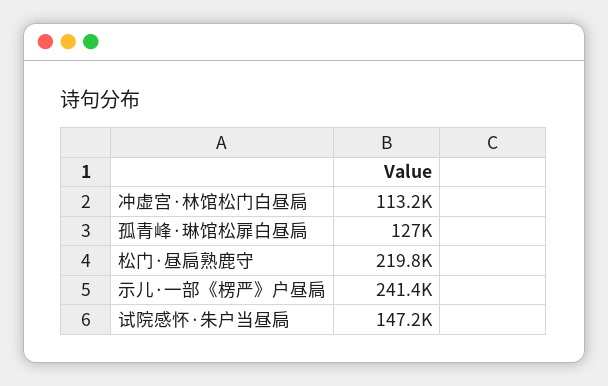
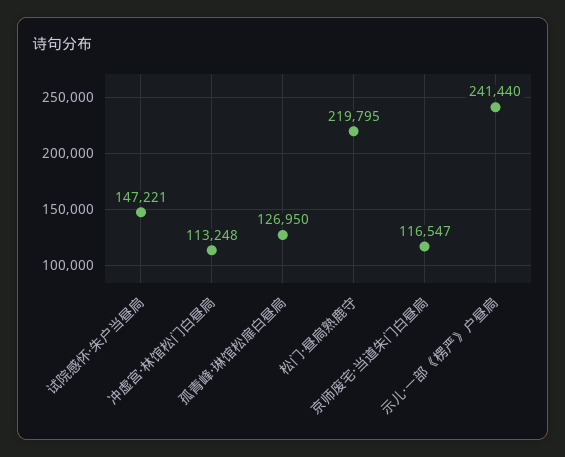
  {
    "冲虚宫·林馆松门白昼扃": 113248,
    "孤青峰·琳馆松扉白昼扃": 126950,
    "松门·昼扃熟鹿守": 219795,
    "示儿·一部《楞严》户昼扃": 241440,
-   "试院感怀·朱户当昼扃": 147221
+   "试院感怀·朱户当昼扃": 147221,
+   "京师废宅·当道朱门白昼扃": 116547
  }

